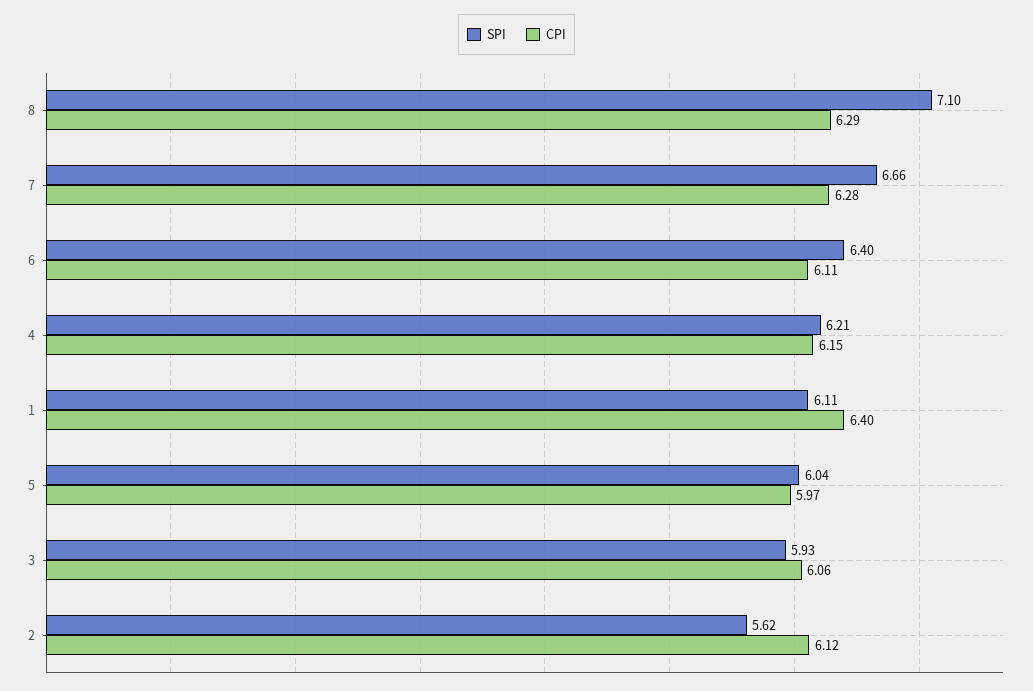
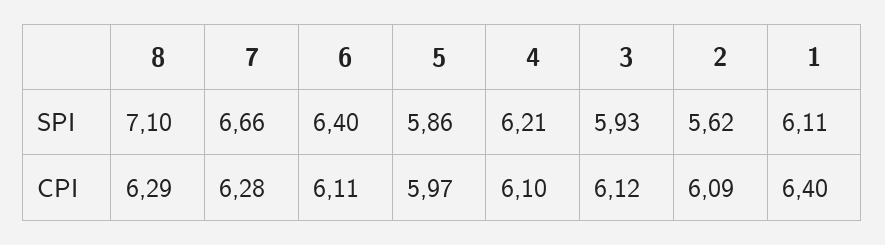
  {
    "SPI": {
      "8": 7.1,
      "7": 6.66,
      "6": 6.4,
      "4": 6.21,
      "1": 6.11,
-     "5": 6.04,
+     "5": 5.86,
      "3": 5.93,
      "2": 5.62
    },
    "CPI": {
      "8": 6.29,
      "7": 6.28,
      "6": 6.11,
-     "4": 6.15,
+     "4": 6.1,
      "1": 6.4,
      "5": 5.97,
-     "3": 6.06,
+     "3": 6.12,
-     "2": 6.12
+     "2": 6.09
    }
  }

